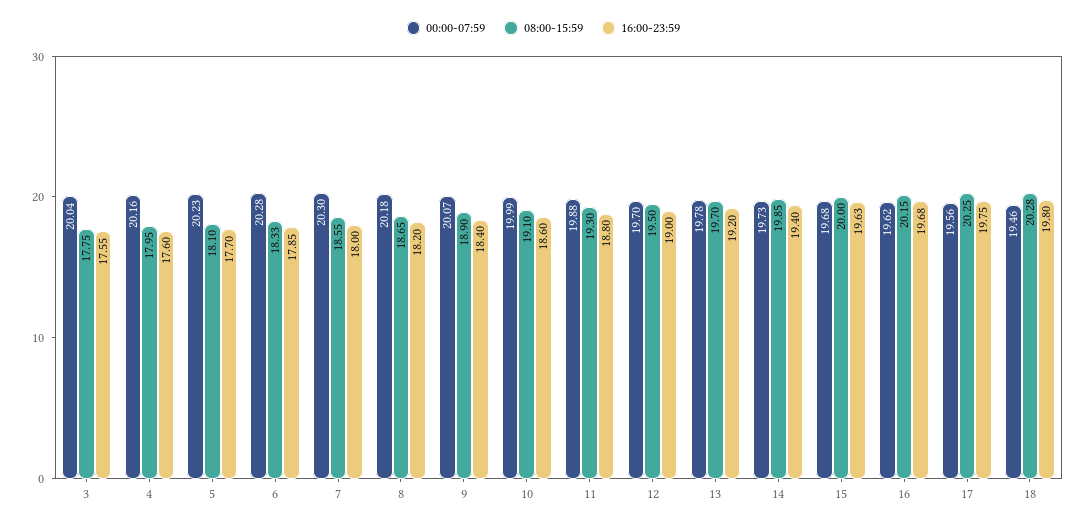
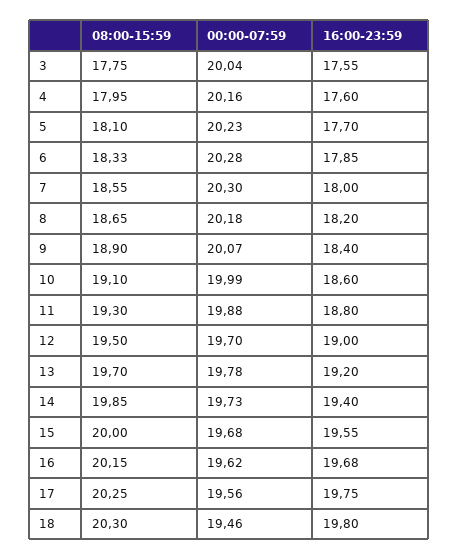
  {
    "00:00-07:59": {
      "3": 20.04,
      "4": 20.16,
      "5": 20.23,
      "6": 20.28,
      "7": 20.3,
      "8": 20.18,
      "9": 20.07,
      "10": 19.99,
      "11": 19.88,
      "12": 19.7,
      "13": 19.78,
      "14": 19.73,
      "15": 19.68,
      "16": 19.62,
      "17": 19.56,
      "18": 19.46
    },
    "08:00-15:59": {
      "3": 17.75,
      "4": 17.95,
      "5": 18.1,
      "6": 18.33,
      "7": 18.55,
      "8": 18.65,
      "9": 18.9,
      "10": 19.1,
      "11": 19.3,
      "12": 19.5,
      "13": 19.7,
      "14": 19.85,
      "15": 20,
      "16": 20.15,
      "17": 20.25,
-     "18": 20.28
+     "18": 20.3
    },
    "16:00-23:59": {
      "3": 17.55,
      "4": 17.6,
      "5": 17.7,
      "6": 17.85,
      "7": 18,
      "8": 18.2,
      "9": 18.4,
      "10": 18.6,
      "11": 18.8,
      "12": 19,
      "13": 19.2,
      "14": 19.4,
-     "15": 19.63,
+     "15": 19.55,
      "16": 19.68,
      "17": 19.75,
      "18": 19.8
    }
  }

